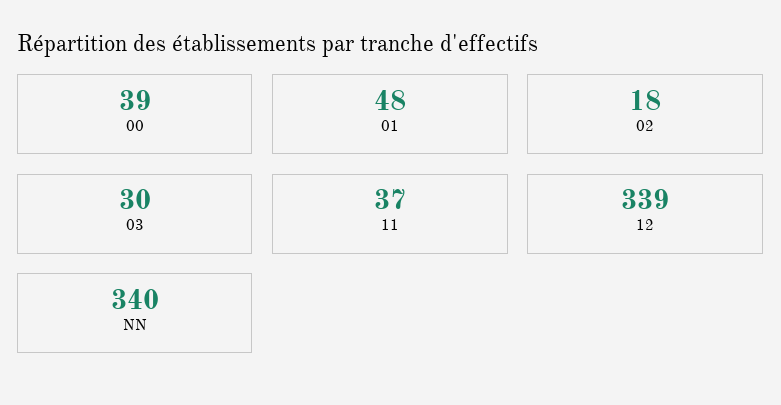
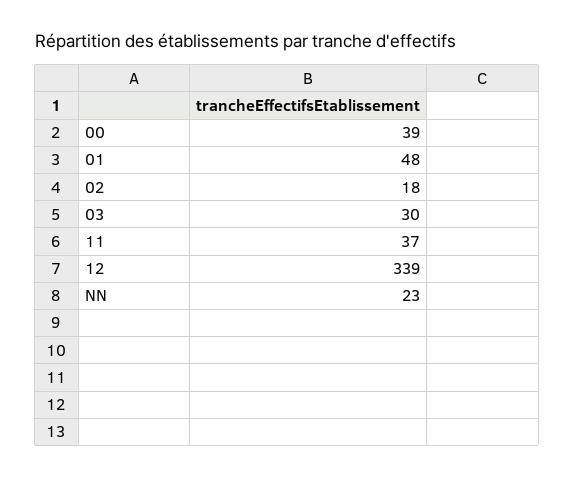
  {
    "00": 39,
    "01": 48,
    "02": 18,
    "03": 30,
    "11": 37,
    "12": 339,
-   "NN": 340
+   "NN": 23
  }

